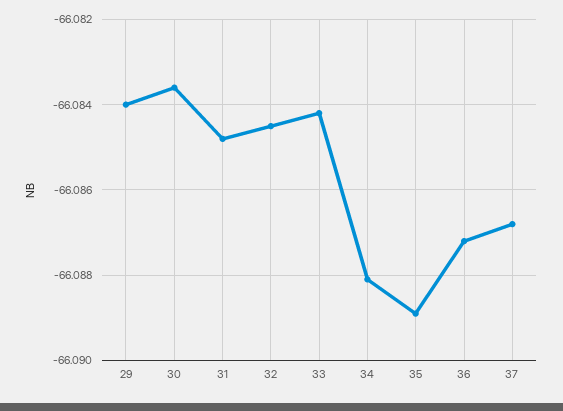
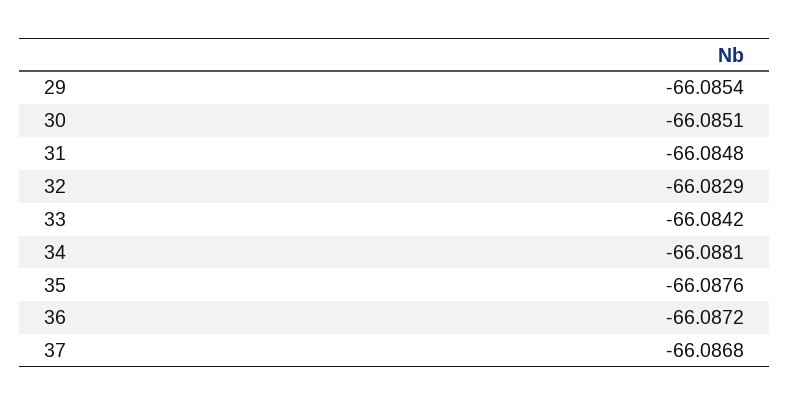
  {
-   "29": -66.084,
+   "29": -66.0854,
-   "30": -66.0835,
+   "30": -66.0851,
    "31": -66.0848,
-   "32": -66.0845,
+   "32": -66.0829,
    "33": -66.0842,
    "34": -66.0881,
-   "35": -66.089,
+   "35": -66.0876,
    "36": -66.0872,
    "37": -66.0868
  }

